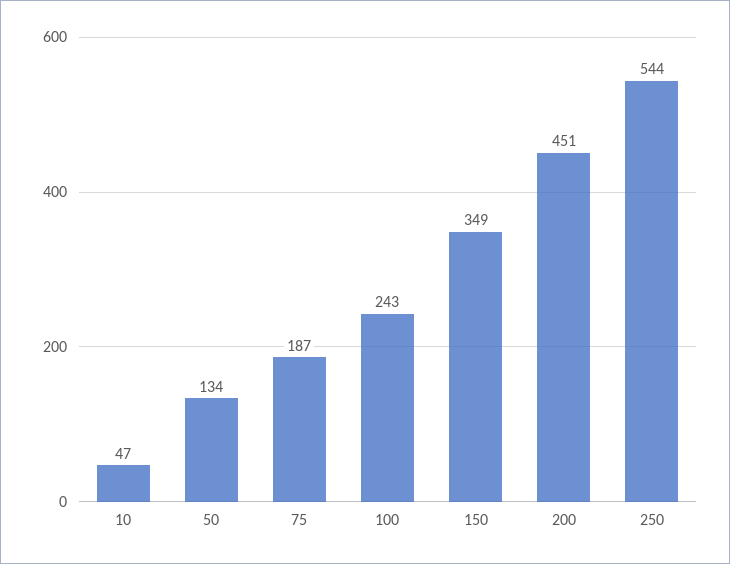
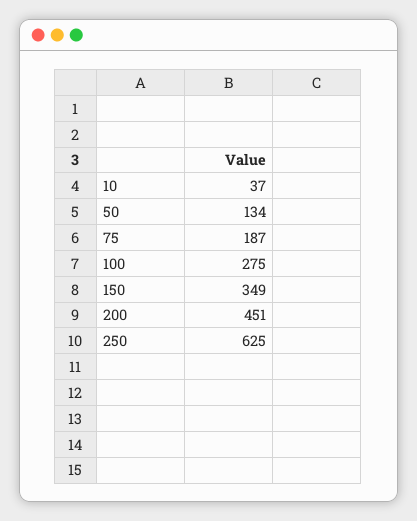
  {
-   "10": 47,
+   "10": 37,
    "50": 134,
    "75": 187,
-   "100": 243,
+   "100": 275,
    "150": 349,
    "200": 451,
-   "250": 544
+   "250": 625
  }

